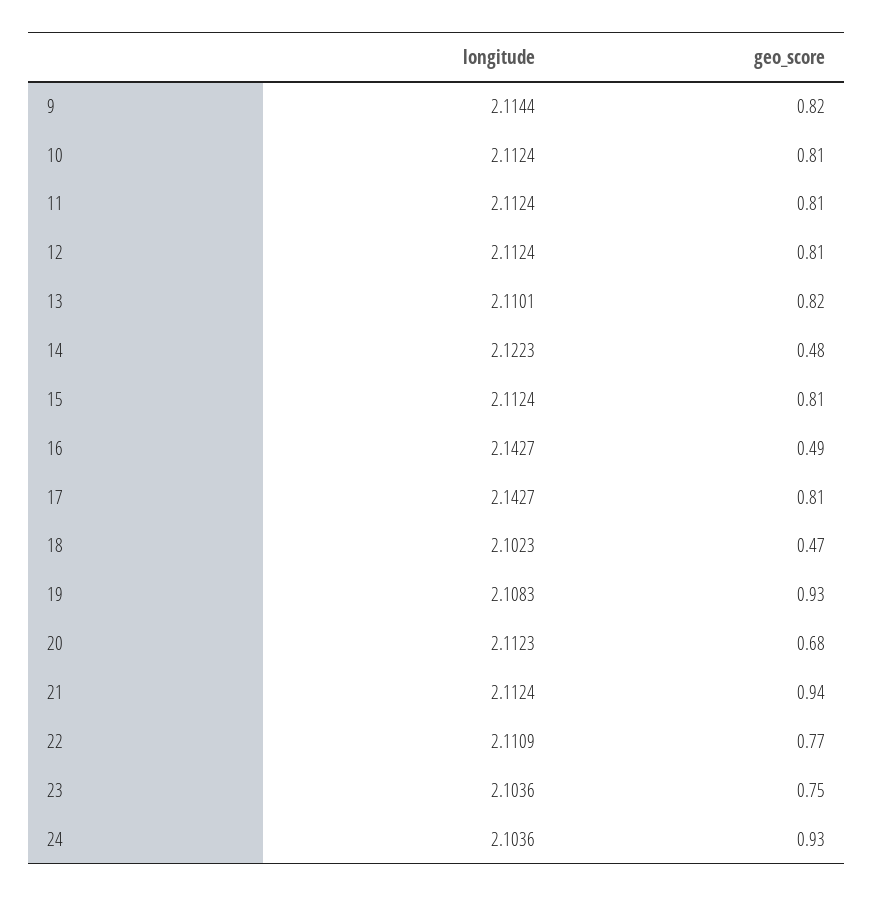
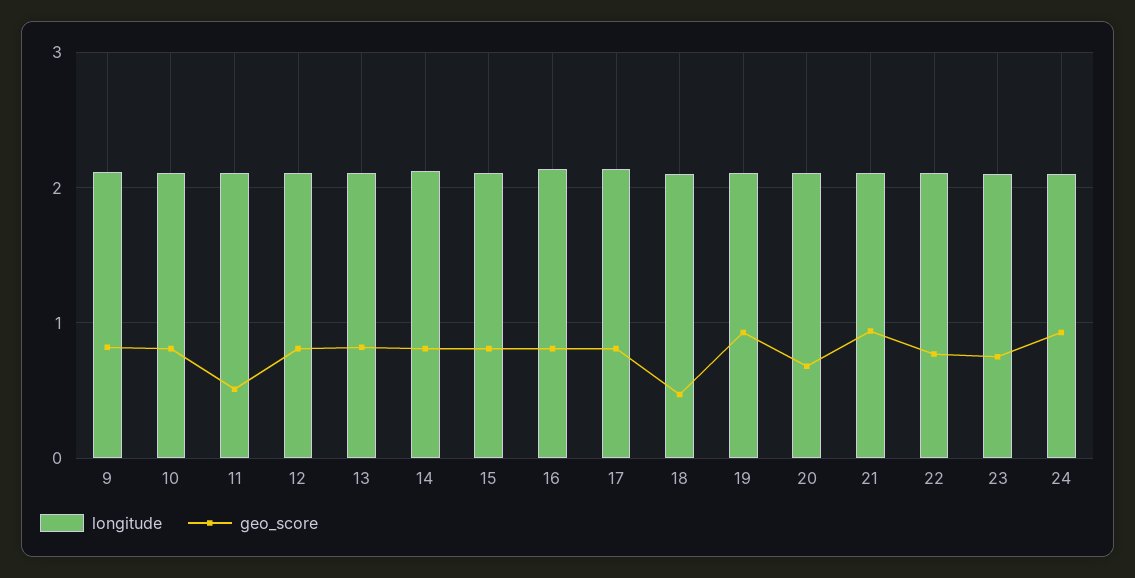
  {
    "longitude": {
      "9": 2.1144,
      "10": 2.1124,
      "11": 2.1124,
      "12": 2.1124,
      "13": 2.1101,
      "14": 2.1223,
      "15": 2.1124,
      "16": 2.1427,
      "17": 2.1427,
      "18": 2.1023,
      "19": 2.1083,
      "20": 2.1123,
      "21": 2.1124,
      "22": 2.1109,
      "23": 2.1036,
      "24": 2.1036
    },
    "geo_score": {
      "9": 0.82,
      "10": 0.81,
-     "11": 0.81,
+     "11": 0.5,
      "12": 0.81,
      "13": 0.82,
-     "14": 0.48,
+     "14": 0.8,
      "15": 0.81,
-     "16": 0.49,
+     "16": 0.8,
      "17": 0.81,
      "18": 0.47,
      "19": 0.93,
      "20": 0.68,
      "21": 0.94,
      "22": 0.77,
      "23": 0.75,
      "24": 0.93
    }
  }

